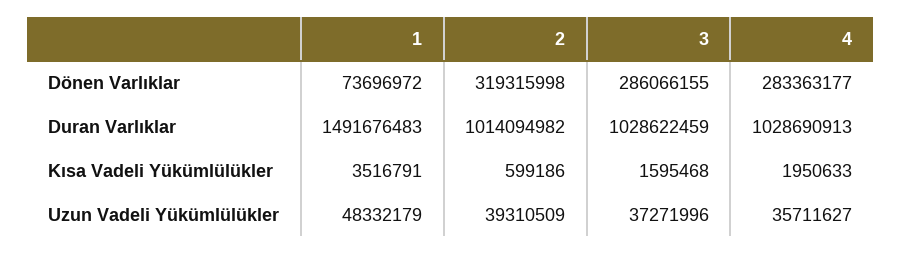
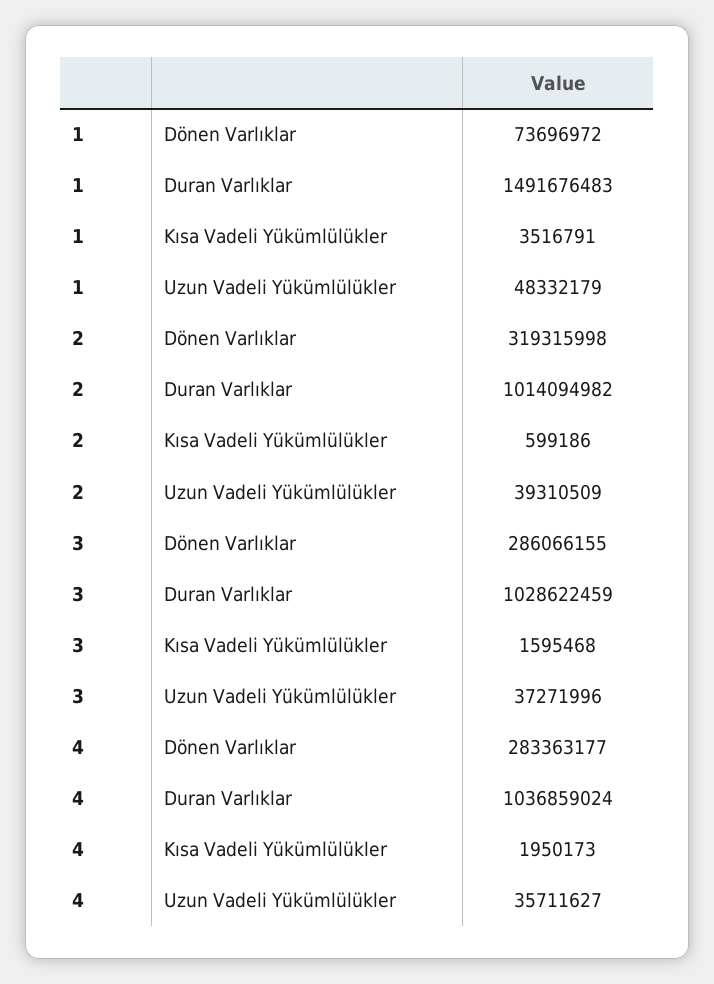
  {
    "1": {
      "Dönen Varlıklar": 73696972,
      "Duran Varlıklar": 1491676483,
      "Kısa Vadeli Yükümlülükler": 3516791,
      "Uzun Vadeli Yükümlülükler": 48332179
    },
    "2": {
      "Dönen Varlıklar": 319315998,
      "Duran Varlıklar": 1014094982,
      "Kısa Vadeli Yükümlülükler": 599186,
      "Uzun Vadeli Yükümlülükler": 39310509
    },
    "3": {
      "Dönen Varlıklar": 286066155,
      "Duran Varlıklar": 1028622459,
      "Kısa Vadeli Yükümlülükler": 1595468,
      "Uzun Vadeli Yükümlülükler": 37271996
    },
    "4": {
      "Dönen Varlıklar": 283363177,
-     "Duran Varlıklar": 1028690913,
+     "Duran Varlıklar": 1036859024,
-     "Kısa Vadeli Yükümlülükler": 1950633,
+     "Kısa Vadeli Yükümlülükler": 1950173,
      "Uzun Vadeli Yükümlülükler": 35711627
    }
  }

